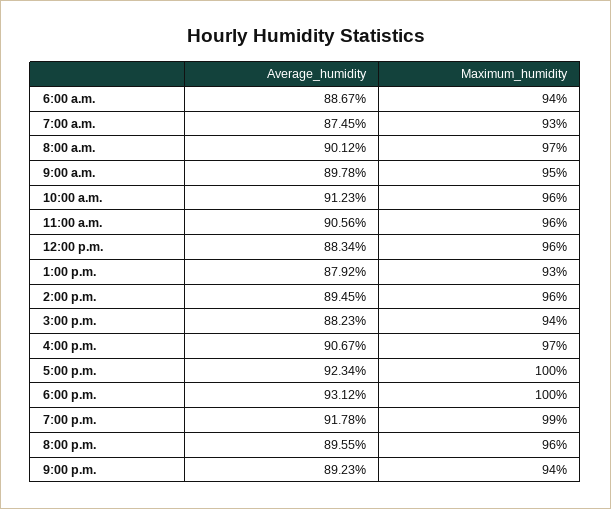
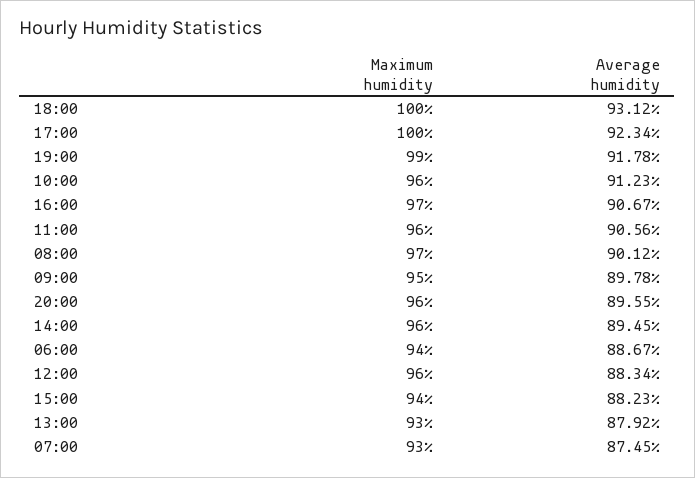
  {
    "Average_humidity": {
      "6:00 a.m.": 88.67,
      "7:00 a.m.": 87.45,
      "8:00 a.m.": 90.12,
      "9:00 a.m.": 89.78,
      "10:00 a.m.": 91.23,
      "11:00 a.m.": 90.56,
      "12:00 p.m.": 88.34,
      "1:00 p.m.": 87.92,
      "2:00 p.m.": 89.45,
      "3:00 p.m.": 88.23,
      "4:00 p.m.": 90.67,
      "5:00 p.m.": 92.34,
      "6:00 p.m.": 93.12,
      "7:00 p.m.": 91.78,
-     "8:00 p.m.": 89.55,
+     "8:00 p.m.": 89.55
-     "9:00 p.m.": 89.23
    },
    "Maximum_humidity": {
      "6:00 a.m.": 94,
      "7:00 a.m.": 93,
      "8:00 a.m.": 97,
      "9:00 a.m.": 95,
      "10:00 a.m.": 96,
      "11:00 a.m.": 96,
      "12:00 p.m.": 96,
      "1:00 p.m.": 93,
      "2:00 p.m.": 96,
      "3:00 p.m.": 94,
      "4:00 p.m.": 97,
      "5:00 p.m.": 100,
      "6:00 p.m.": 100,
      "7:00 p.m.": 99,
-     "8:00 p.m.": 96,
+     "8:00 p.m.": 96
-     "9:00 p.m.": 94
    }
  }

